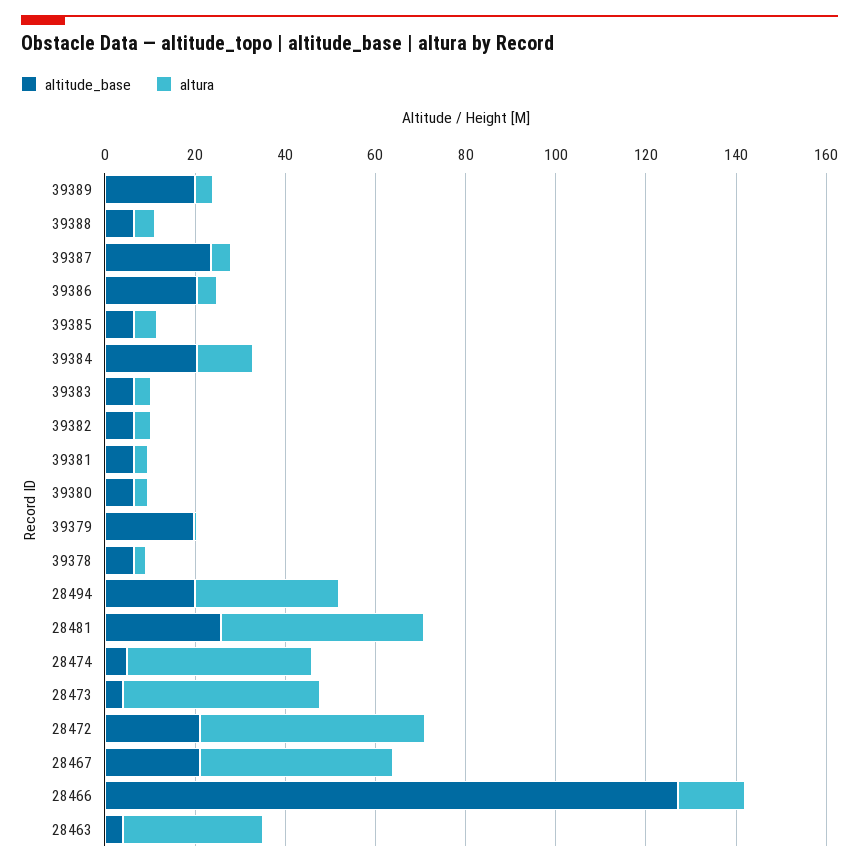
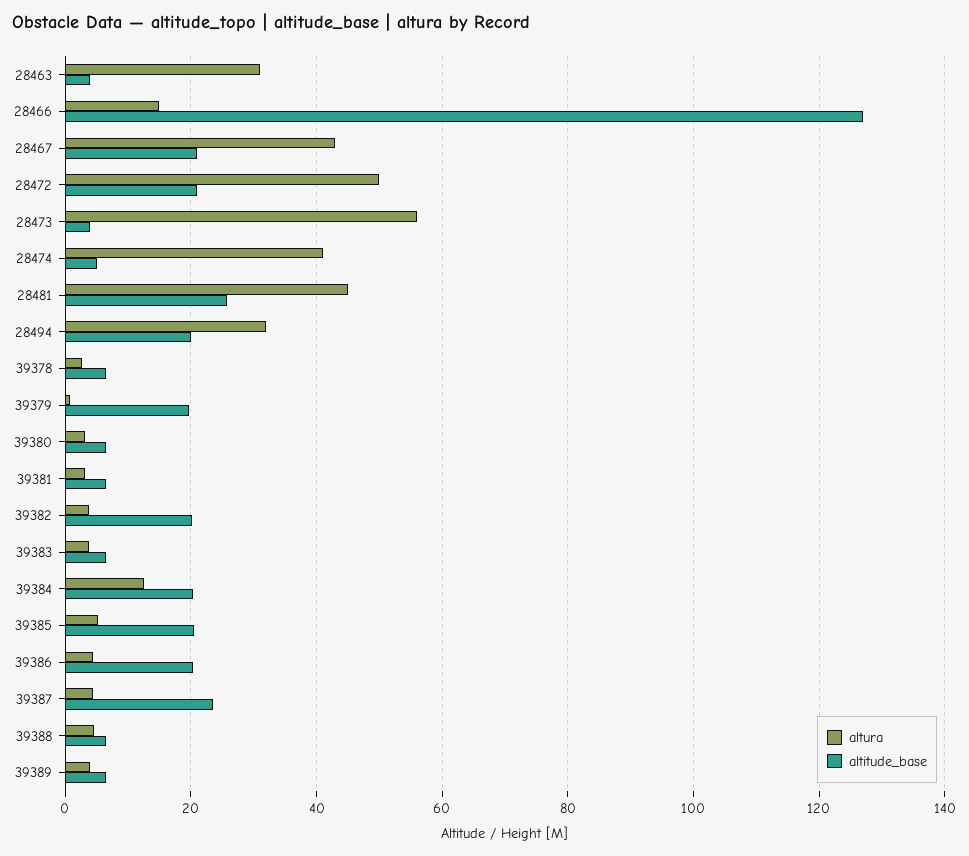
  {
    "altitude_base": {
-     "39389": 20,
+     "39389": 6,
      "39388": 6,
      "39387": 24,
      "39386": 20,
-     "39385": 5,
+     "39385": 20,
      "39384": 20,
      "39383": 6,
-     "39382": 5,
+     "39382": 20,
      "39381": 6,
      "39380": 6,
      "39379": 20,
      "39378": 6,
      "28494": 20,
      "28481": 26,
      "28474": 6,
      "28473": 4,
      "28472": 22,
      "28467": 22,
      "28466": 128,
      "28463": 4
    },
    "altura": {
      "39389": 4,
      "39388": 4,
      "39387": 4,
      "39386": 4,
      "39385": 6,
      "39384": 12,
      "39383": 4,
      "39382": 4,
      "39381": 4,
      "39380": 4,
      "39379": 0,
      "39378": 2,
      "28494": 32,
      "28481": 46,
      "28474": 42,
-     "28473": 45,
+     "28473": 56,
      "28472": 50,
      "28467": 44,
      "28466": 16,
      "28463": 32
    }
  }

